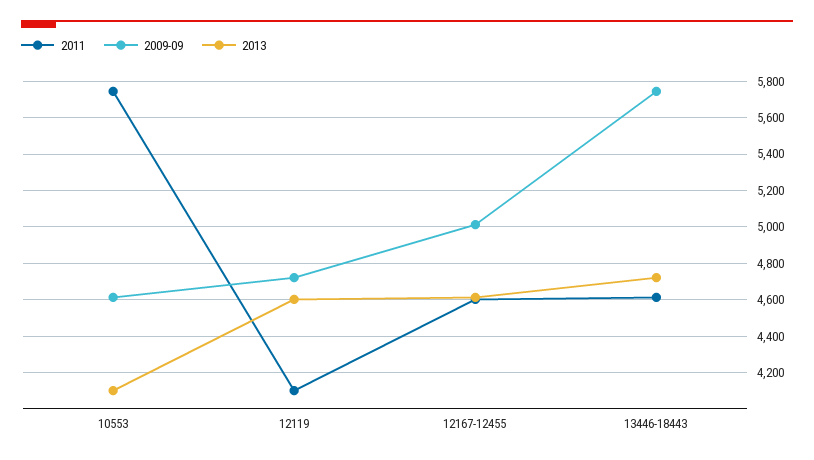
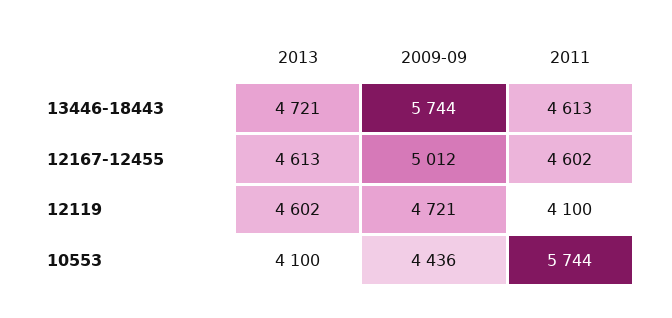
  {
    "2011": {
      "10553": 5744,
      "12119": 4100,
      "12167-12455": 4602,
      "13446-18443": 4613
    },
    "2009-09": {
-     "10553": 4600,
+     "10553": 4436,
      "12119": 4721,
      "12167-12455": 5012,
      "13446-18443": 5744
    },
    "2013": {
      "10553": 4100,
      "12119": 4602,
      "12167-12455": 4613,
      "13446-18443": 4721
    }
  }

